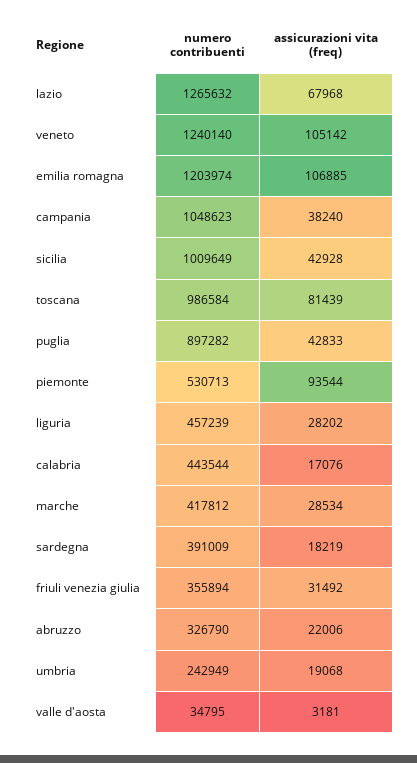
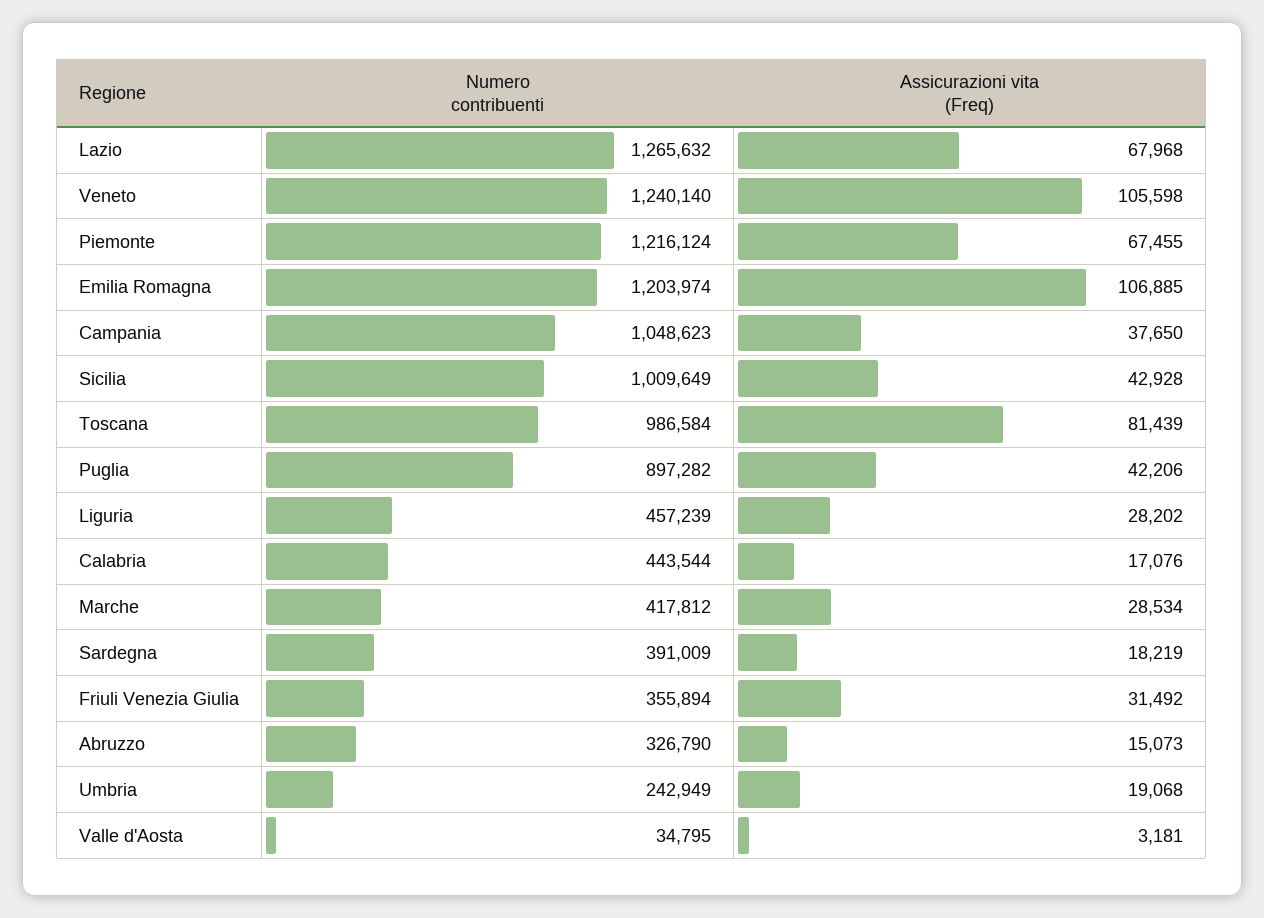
  {
    "numero contribuenti": {
      "lazio": 1265632,
      "veneto": 1240140,
      "emilia romagna": 1203974,
      "campania": 1048623,
      "sicilia": 1009649,
      "toscana": 986584,
      "puglia": 897282,
-     "piemonte": 530713,
+     "piemonte": 1216124,
      "liguria": 457239,
      "calabria": 443544,
      "marche": 417812,
      "sardegna": 391009,
      "friuli venezia giulia": 355894,
      "abruzzo": 326790,
      "umbria": 242949,
      "valle d'aosta": 34795
    },
    "assicurazioni vita (freq)": {
      "lazio": 67968,
-     "veneto": 105142,
+     "veneto": 105598,
      "emilia romagna": 106885,
-     "campania": 38240,
+     "campania": 37650,
      "sicilia": 42928,
      "toscana": 81439,
-     "puglia": 42833,
+     "puglia": 42206,
-     "piemonte": 93544,
+     "piemonte": 67455,
      "liguria": 28202,
      "calabria": 17076,
      "marche": 28534,
      "sardegna": 18219,
      "friuli venezia giulia": 31492,
-     "abruzzo": 22006,
+     "abruzzo": 15073,
      "umbria": 19068,
      "valle d'aosta": 3181
    }
  }

